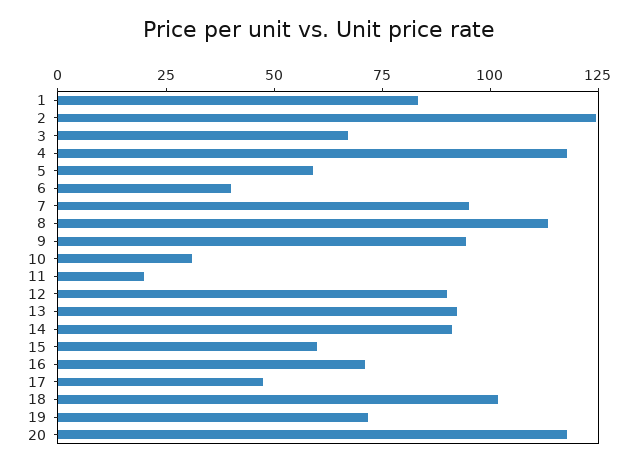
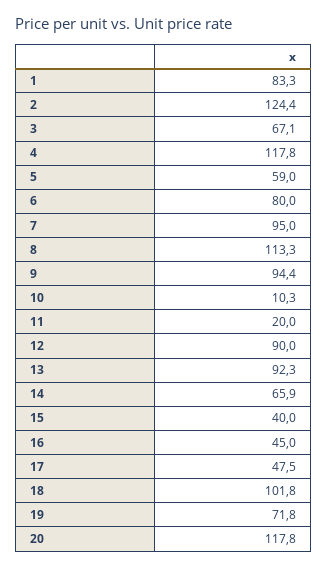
  {
    "1": 83.3,
    "2": 124.4,
    "3": 67.1,
    "4": 117.8,
    "5": 59,
-   "6": 40,
+   "6": 80,
    "7": 95,
    "8": 113.3,
    "9": 94.4,
-   "10": 30,
+   "10": 10.3,
    "11": 20,
    "12": 90,
    "13": 92.3,
-   "14": 90,
+   "14": 65.9,
-   "15": 60,
+   "15": 40,
-   "16": 70,
+   "16": 45,
    "17": 47.5,
    "18": 101.8,
    "19": 71.8,
    "20": 117.8
  }

